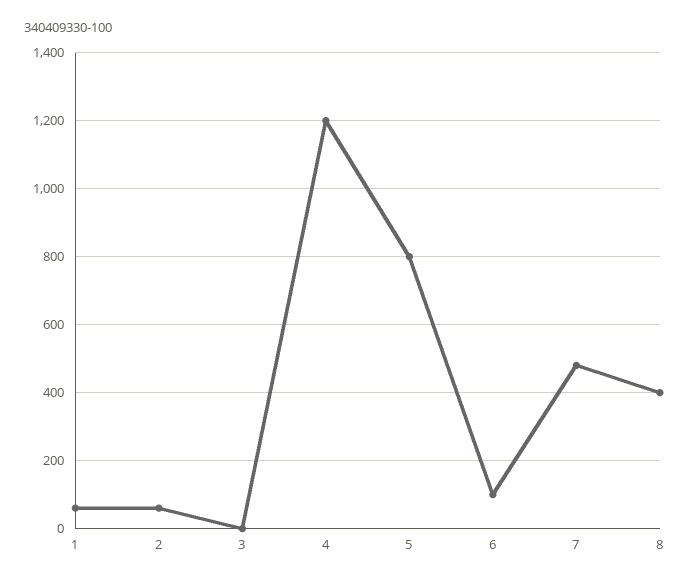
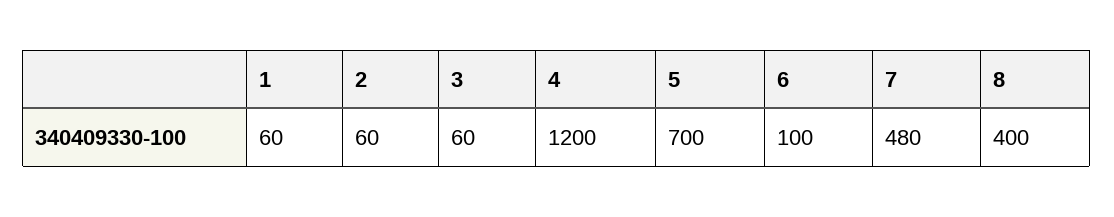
  {
    "1": 60,
    "2": 60,
-   "3": 0,
+   "3": 60,
    "4": 1200,
-   "5": 800,
+   "5": 700,
    "6": 100,
    "7": 480,
    "8": 400
  }

